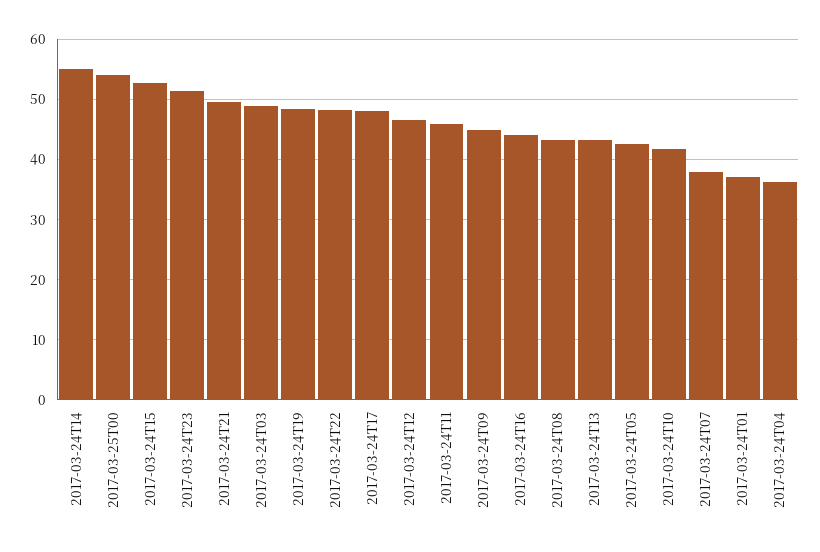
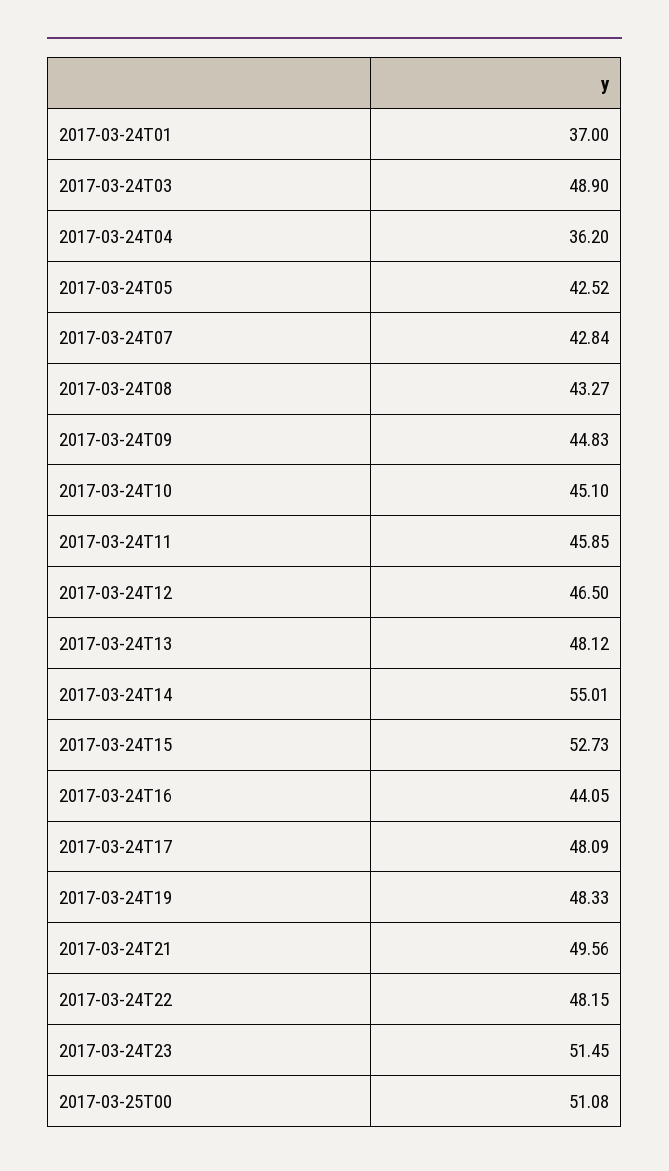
  {
    "2017-03-24T14": 55.01,
-   "2017-03-25T00": 54,
+   "2017-03-25T00": 51.08,
    "2017-03-24T15": 52.73,
    "2017-03-24T23": 51.45,
    "2017-03-24T21": 49.56,
    "2017-03-24T03": 48.9,
    "2017-03-24T19": 48.33,
    "2017-03-24T22": 48.15,
    "2017-03-24T17": 48.09,
    "2017-03-24T12": 46.5,
    "2017-03-24T11": 45.85,
    "2017-03-24T09": 44.83,
    "2017-03-24T16": 44.05,
    "2017-03-24T08": 43.27,
-   "2017-03-24T13": 43,
+   "2017-03-24T13": 48.12,
    "2017-03-24T05": 42.52,
-   "2017-03-24T10": 42,
+   "2017-03-24T10": 45.1,
-   "2017-03-24T07": 38,
+   "2017-03-24T07": 42.84,
    "2017-03-24T01": 37,
    "2017-03-24T04": 36.2
  }

